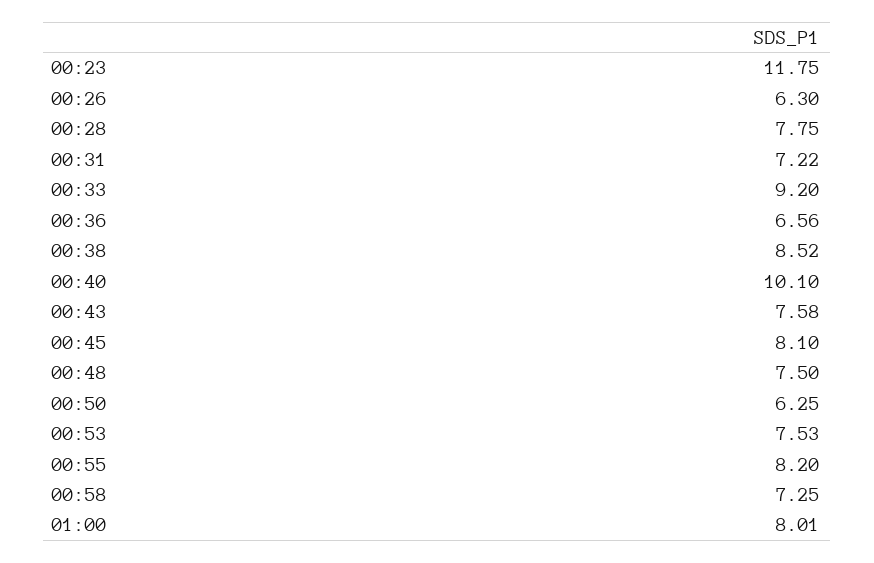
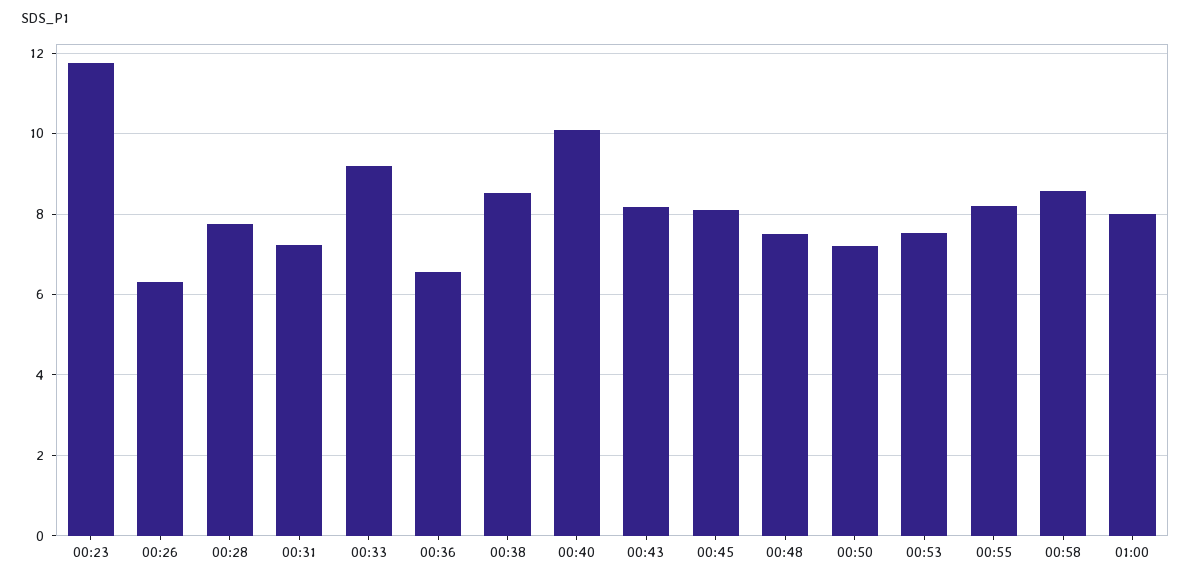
  {
    "00:23": 11.75,
    "00:26": 6.3,
    "00:28": 7.75,
    "00:31": 7.22,
    "00:33": 9.2,
    "00:36": 6.56,
    "00:38": 8.52,
    "00:40": 10.1,
-   "00:43": 7.58,
+   "00:43": 8.2,
    "00:45": 8.1,
    "00:48": 7.5,
-   "00:50": 6.25,
+   "00:50": 7.2,
    "00:53": 7.53,
    "00:55": 8.2,
-   "00:58": 7.25,
+   "00:58": 8.6,
    "01:00": 8.01
  }

